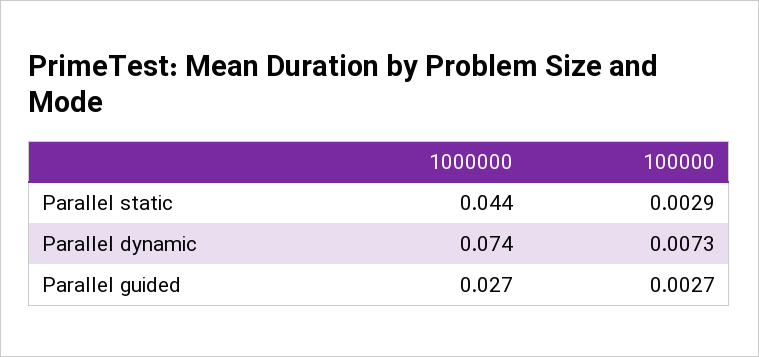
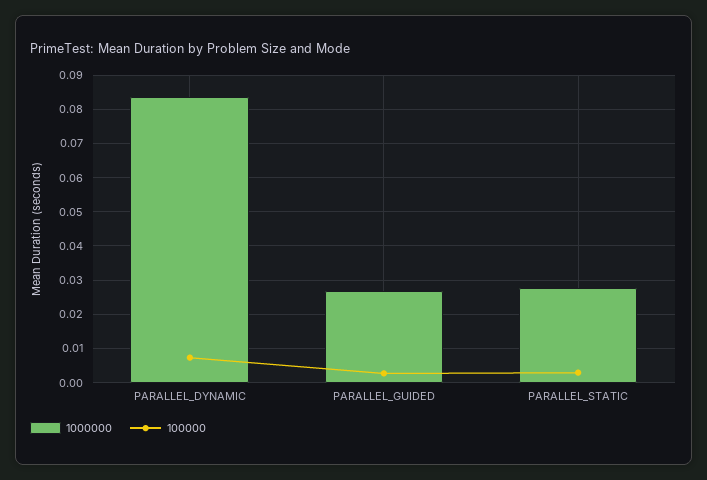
  {
    "1000000": {
-     "Parallel static": 0.044,
+     "Parallel static": 0.028,
-     "Parallel dynamic": 0.074,
+     "Parallel dynamic": 0.084,
      "Parallel guided": 0.027
    },
    "100000": {
      "Parallel static": 0.0029,
      "Parallel dynamic": 0.0073,
      "Parallel guided": 0.0027
    }
  }

